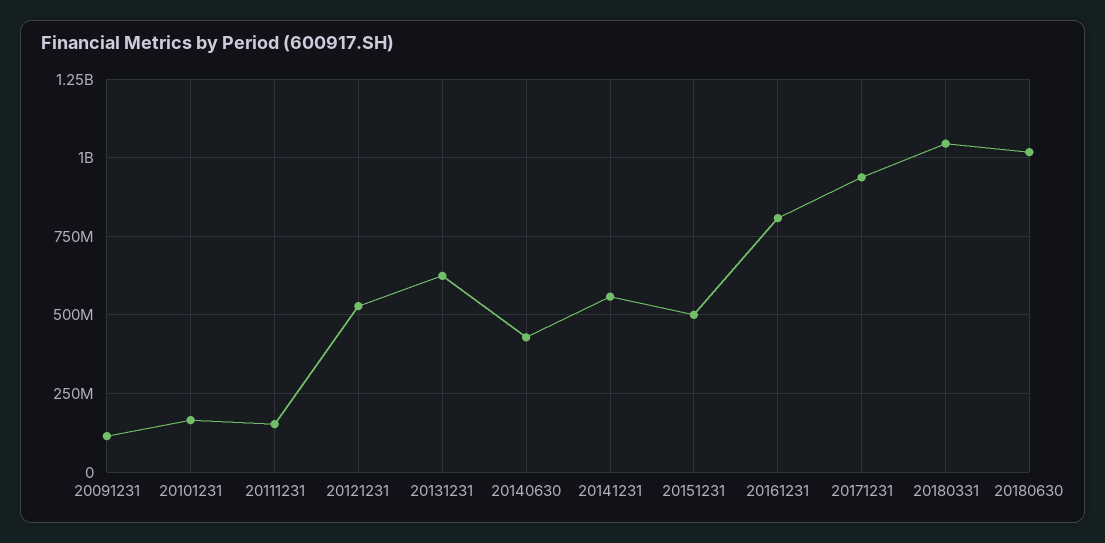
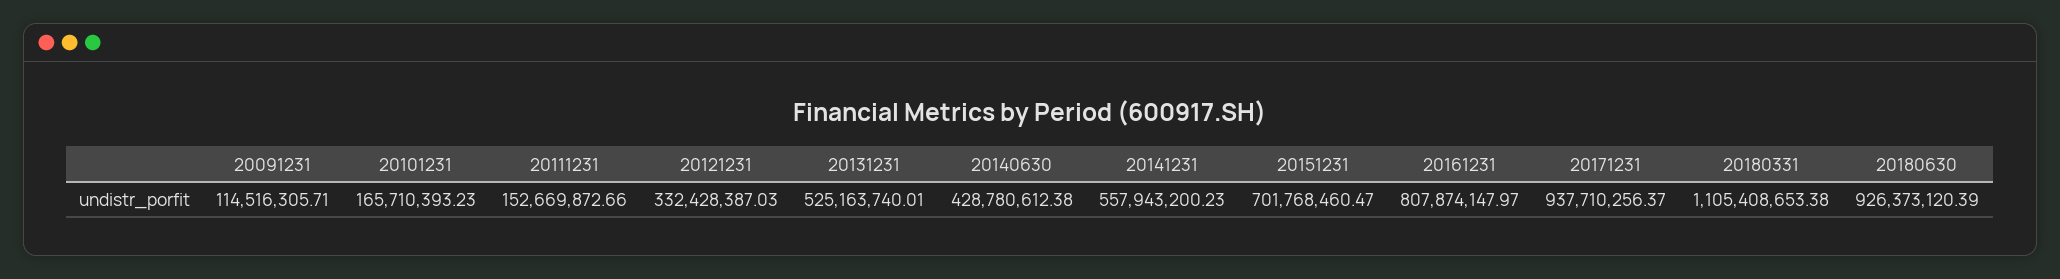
  {
    "20091231": 114516305.71,
    "20101231": 165710393.23,
    "20111231": 152669872.66,
-   "20121231": 525000000,
+   "20121231": 332428387.03,
-   "20131231": 625000000,
+   "20131231": 525163740.01,
    "20140630": 428780612.38,
    "20141231": 557943200.23,
-   "20151231": 500000000,
+   "20151231": 701768460.47,
    "20161231": 807874147.97,
    "20171231": 937710256.37,
-   "20180331": 1050000000,
+   "20180331": 1105408653.38,
-   "20180630": 1025000000
+   "20180630": 926373120.39
  }

